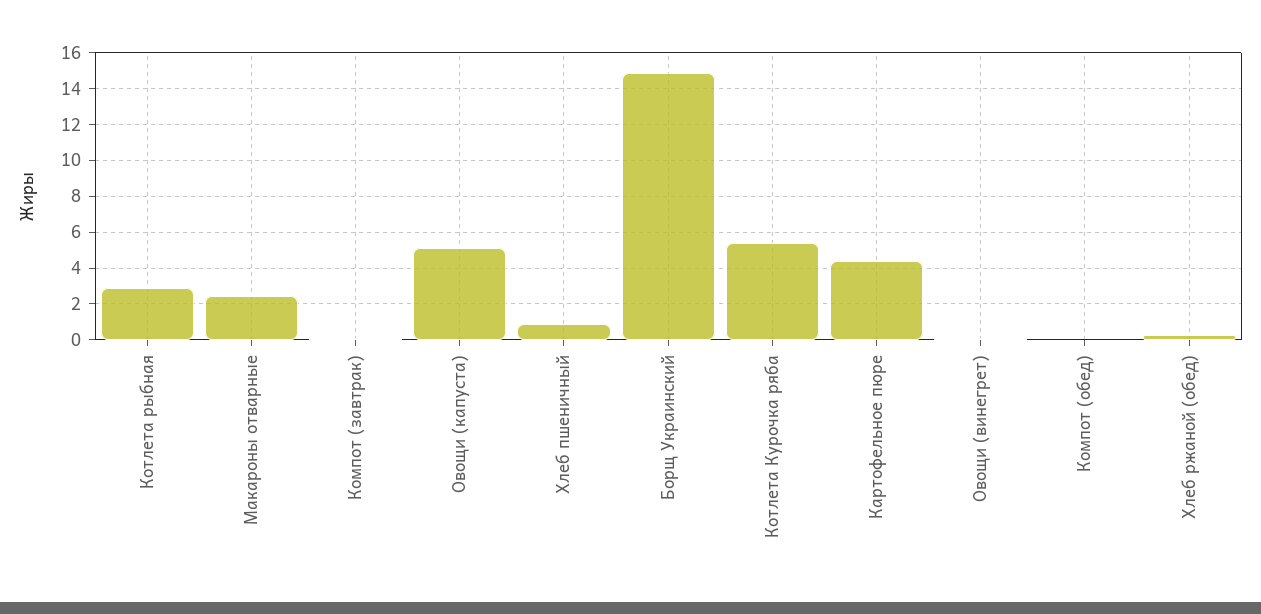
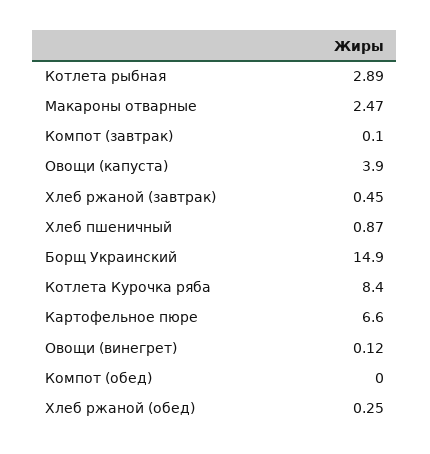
  {
    "Котлета рыбная": 2.89,
    "Макароны отварные": 2.47,
    "Компот (завтрак)": 0.1,
-   "Овощи (капуста)": 5,
+   "Овощи (капуста)": 3.9,
    "Хлеб пшеничный": 0.87,
    "Борщ Украинский": 14.9,
-   "Котлета Курочка ряба": 5.5,
+   "Котлета Курочка ряба": 8.4,
-   "Картофельное пюре": 4.5,
+   "Картофельное пюре": 6.6,
    "Овощи (винегрет)": 0.12,
    "Компот (обед)": 0,
-   "Хлеб ржаной (обед)": 0.25
+   "Хлеб ржаной (обед)": 0.25,
+   "Хлеб ржаной (завтрак)": 0.45
  }

